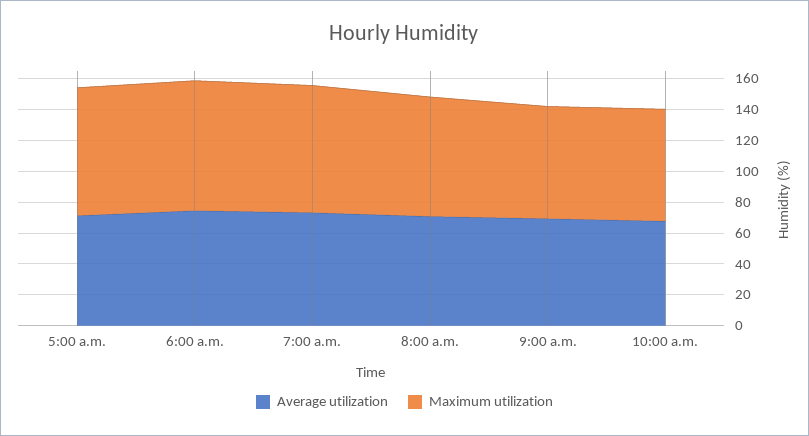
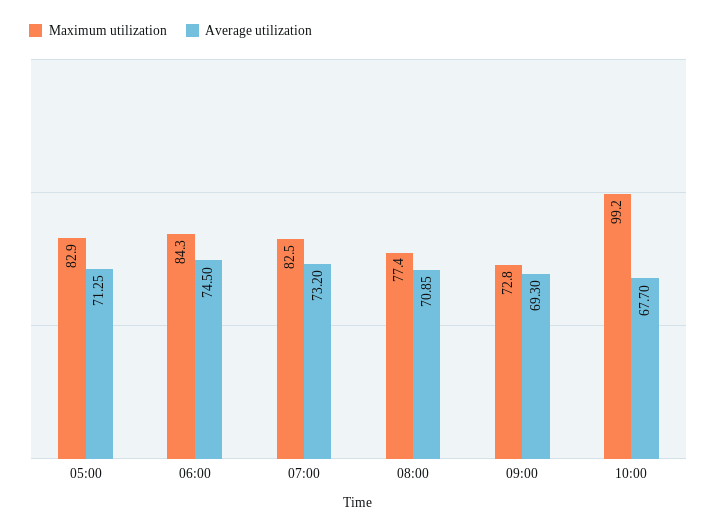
  {
    "Average utilization": {
      "5:00 a.m.": 71.25,
      "6:00 a.m.": 74.5,
      "7:00 a.m.": 73.2,
      "8:00 a.m.": 70.85,
      "9:00 a.m.": 69.3,
      "10:00 a.m.": 67.7
    },
    "Maximum utilization": {
      "5:00 a.m.": 82.9,
      "6:00 a.m.": 84.3,
      "7:00 a.m.": 82.5,
      "8:00 a.m.": 77.4,
      "9:00 a.m.": 72.8,
-     "10:00 a.m.": 70
+     "10:00 a.m.": 99.2
    }
  }

